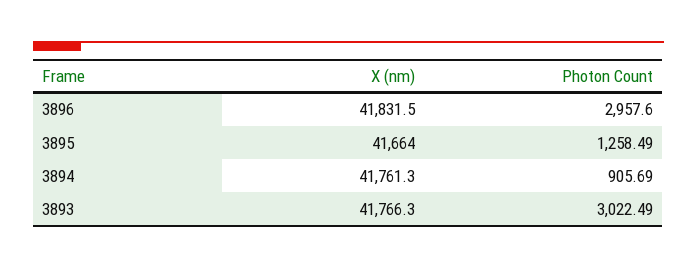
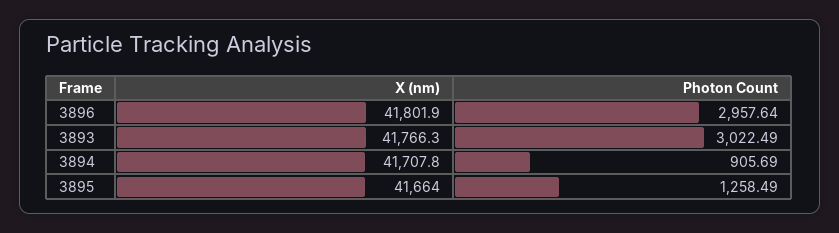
  {
    "X (nm)": {
-     "3896": 41831.5,
+     "3896": 41801.9,
      "3895": 41664,
-     "3894": 41761.3,
+     "3894": 41707.8,
      "3893": 41766.3
    },
    "Photon Count": {
-     "3896": 2957.6,
+     "3896": 2957.64,
      "3895": 1258.49,
      "3894": 905.69,
      "3893": 3022.49
    }
  }

